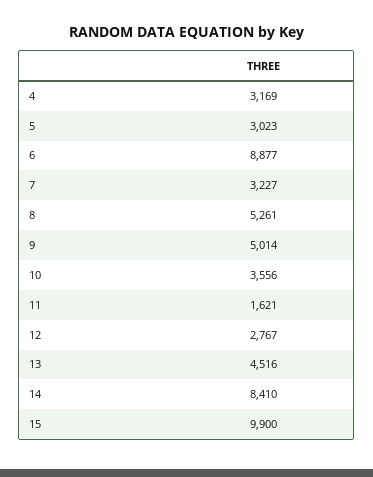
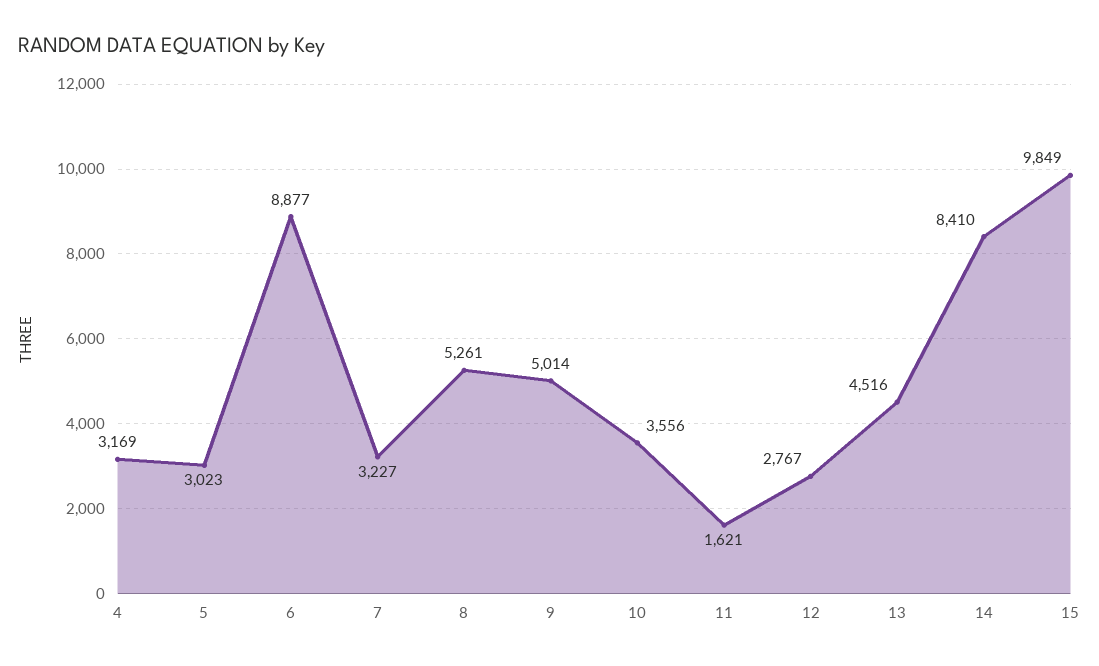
  {
    "4": 3169,
    "5": 3023,
    "6": 8877,
    "7": 3227,
    "8": 5261,
    "9": 5014,
    "10": 3556,
    "11": 1621,
    "12": 2767,
    "13": 4516,
    "14": 8410,
-   "15": 9900
+   "15": 9849
  }

